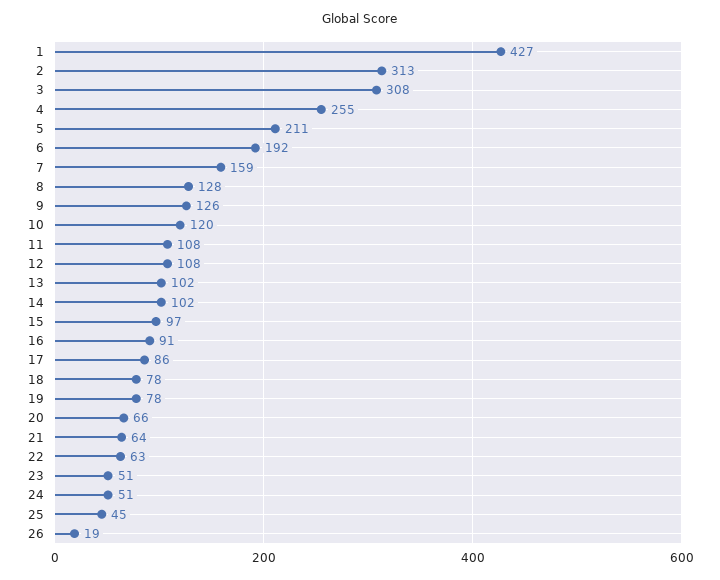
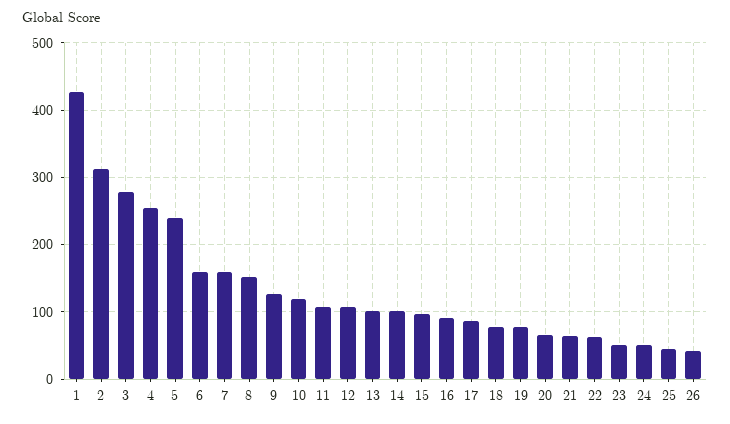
  {
    "1": 427,
    "2": 313,
-   "3": 308,
+   "3": 280,
    "4": 255,
-   "5": 211,
+   "5": 240,
-   "6": 192,
+   "6": 160,
    "7": 159,
-   "8": 128,
+   "8": 150,
    "9": 126,
    "10": 120,
    "11": 108,
    "12": 108,
    "13": 102,
    "14": 102,
    "15": 97,
    "16": 91,
    "17": 86,
    "18": 78,
    "19": 78,
    "20": 66,
    "21": 64,
    "22": 63,
    "23": 51,
    "24": 51,
    "25": 45,
-   "26": 19
+   "26": 40
  }

